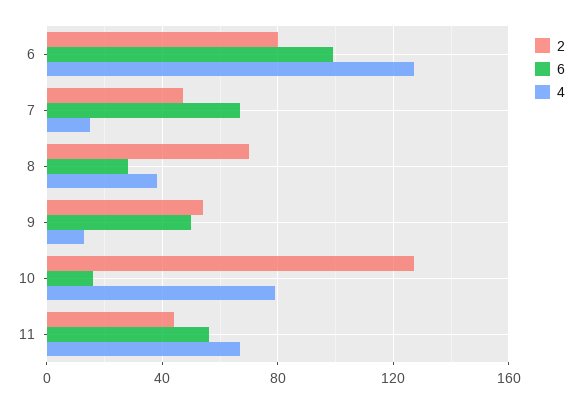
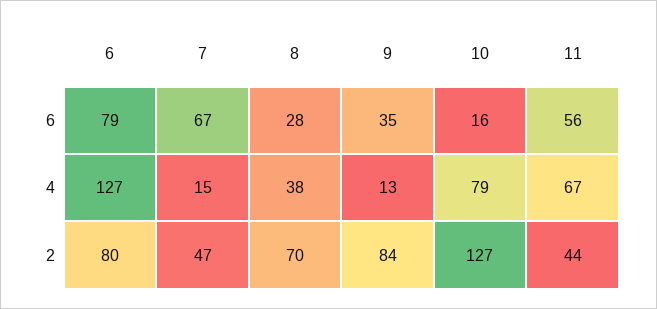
  {
    "2": {
      "6": 80,
      "7": 47,
      "8": 70,
-     "9": 55,
+     "9": 84,
      "10": 127,
      "11": 44
    },
    "6": {
-     "6": 100,
+     "6": 79,
      "7": 67,
      "8": 28,
-     "9": 50,
+     "9": 35,
      "10": 16,
      "11": 56
    },
    "4": {
      "6": 127,
      "7": 15,
      "8": 38,
      "9": 13,
      "10": 79,
      "11": 67
    }
  }

